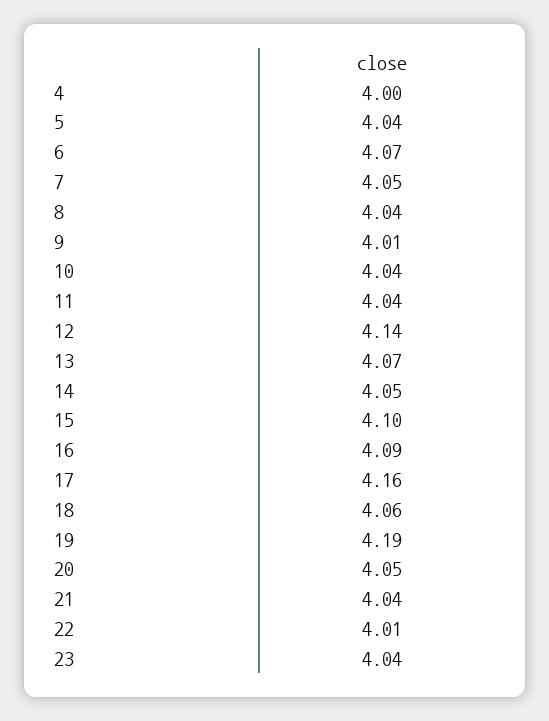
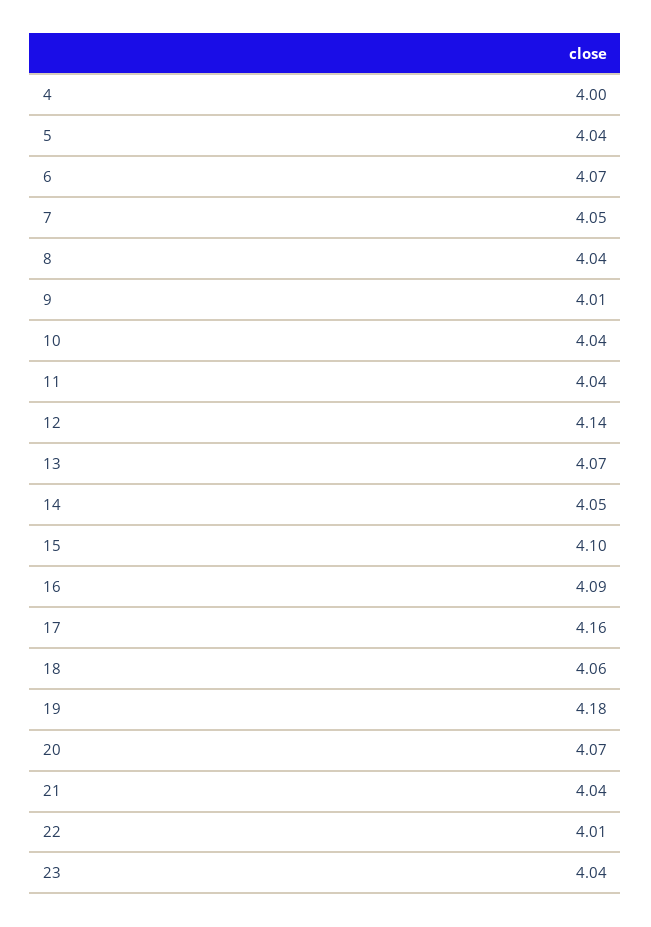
  {
    "4": 4,
    "5": 4.04,
    "6": 4.07,
    "7": 4.05,
    "8": 4.04,
    "9": 4.01,
    "10": 4.04,
    "11": 4.04,
    "12": 4.14,
    "13": 4.07,
    "14": 4.05,
    "15": 4.1,
    "16": 4.09,
    "17": 4.16,
    "18": 4.06,
-   "19": 4.19,
+   "19": 4.18,
-   "20": 4.05,
+   "20": 4.07,
    "21": 4.04,
    "22": 4.01,
    "23": 4.04
  }

